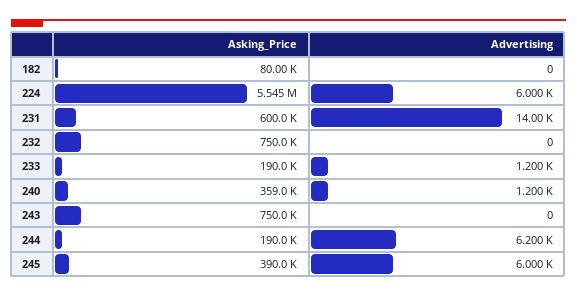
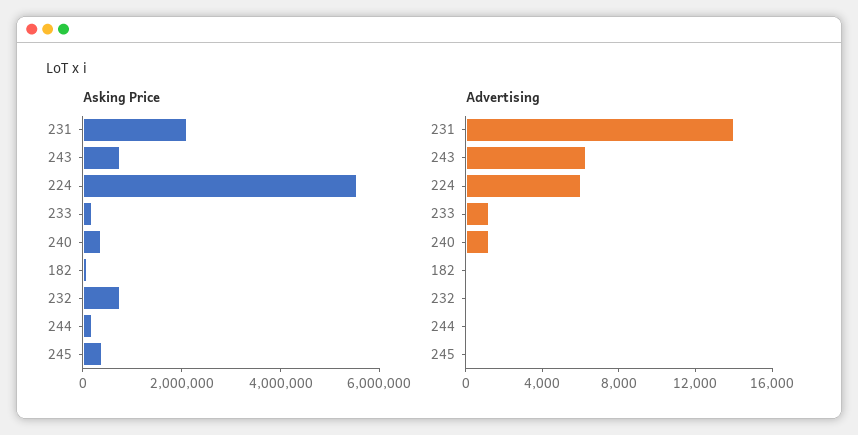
  {
    "Asking_Price": {
      "182": 80000,
      "224": 5545000,
-     "231": 600000,
+     "231": 2000000,
      "232": 750000,
      "233": 190000,
      "240": 359000,
      "243": 750000,
      "244": 190000,
      "245": 390000
    },
    "Advertising": {
      "182": 0,
      "224": 6000,
      "231": 14000,
      "232": 0,
      "233": 1200,
      "240": 1200,
-     "243": 0,
+     "243": 6000,
-     "244": 6200,
+     "244": 0,
-     "245": 6000
+     "245": 0
    }
  }

